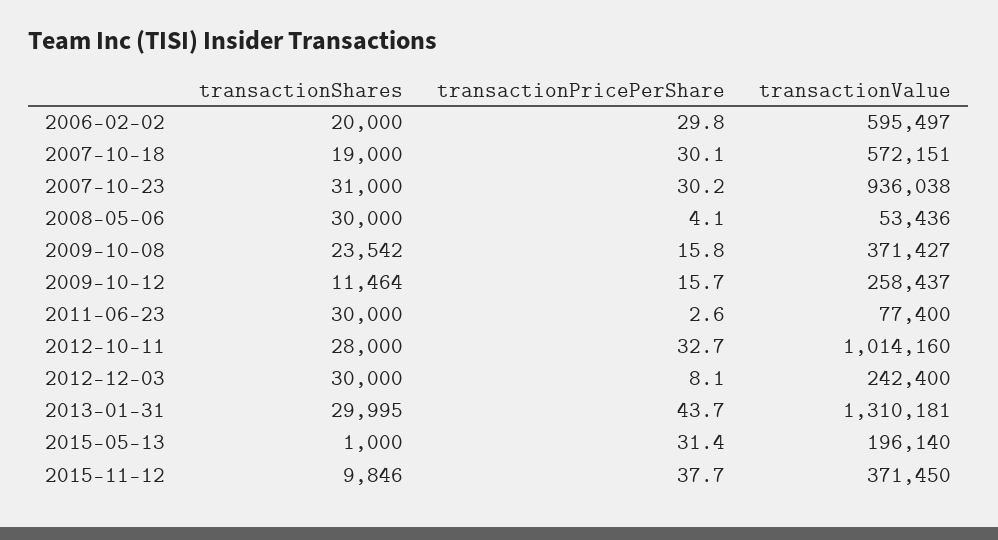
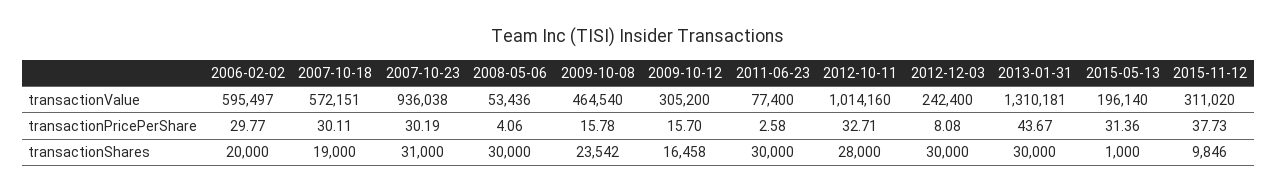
  {
    "transactionShares": {
      "2006-02-02": 20000,
      "2007-10-18": 19000,
      "2007-10-23": 31000,
      "2008-05-06": 30000,
      "2009-10-08": 23542,
-     "2009-10-12": 11464,
+     "2009-10-12": 16458,
      "2011-06-23": 30000,
      "2012-10-11": 28000,
      "2012-12-03": 30000,
-     "2013-01-31": 29995,
+     "2013-01-31": 30000,
      "2015-05-13": 1000,
      "2015-11-12": 9846
    },
    "transactionPricePerShare": {
      "2006-02-02": 29.77,
      "2007-10-18": 30.11,
      "2007-10-23": 30.19,
      "2008-05-06": 4.06,
      "2009-10-08": 15.78,
      "2009-10-12": 15.7,
      "2011-06-23": 2.58,
      "2012-10-11": 32.71,
      "2012-12-03": 8.08,
      "2013-01-31": 43.67,
      "2015-05-13": 31.36,
      "2015-11-12": 37.73
    },
    "transactionValue": {
      "2006-02-02": 595497,
      "2007-10-18": 572151,
      "2007-10-23": 936038,
      "2008-05-06": 53436,
-     "2009-10-08": 371427,
+     "2009-10-08": 464540,
-     "2009-10-12": 258437,
+     "2009-10-12": 305200,
      "2011-06-23": 77400,
      "2012-10-11": 1014160,
      "2012-12-03": 242400,
      "2013-01-31": 1310181,
      "2015-05-13": 196140,
-     "2015-11-12": 371450
+     "2015-11-12": 311020
    }
  }

